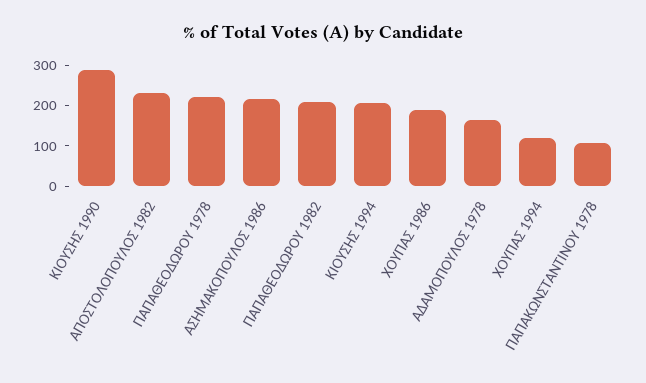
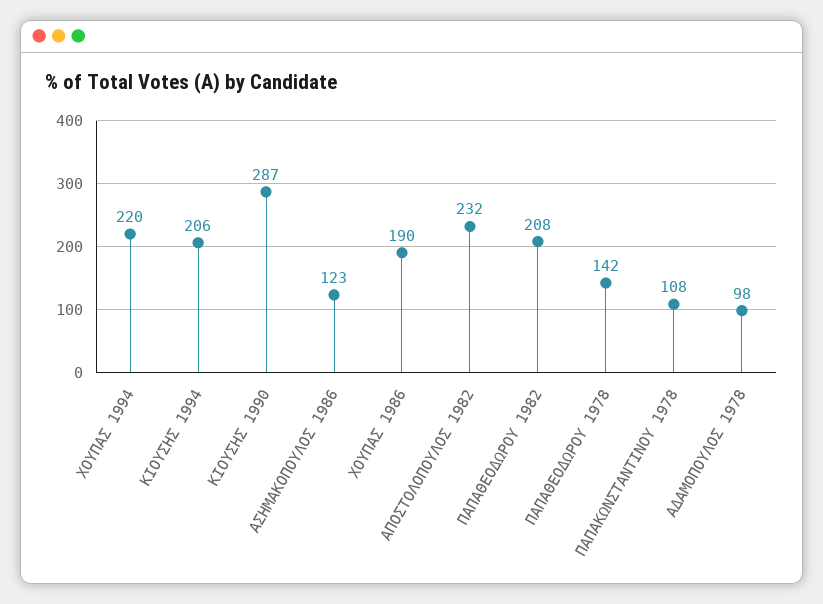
  {
    "ΚΙΟΥΣΗΣ 1990": 287,
    "ΑΠΟΣΤΟΛΟΠΟΥΛΟΣ 1982": 232,
-   "ΠΑΠΑΘΕΟΔΩΡΟΥ 1978": 220,
+   "ΠΑΠΑΘΕΟΔΩΡΟΥ 1978": 142,
-   "ΑΣΗΜΑΚΟΠΟΥΛΟΣ 1986": 220,
+   "ΑΣΗΜΑΚΟΠΟΥΛΟΣ 1986": 123,
    "ΠΑΠΑΘΕΟΔΩΡΟΥ 1982": 208,
    "ΚΙΟΥΣΗΣ 1994": 206,
    "ΧΟΥΠΑΣ 1986": 190,
-   "ΑΔΑΜΟΠΟΥΛΟΣ 1978": 160,
+   "ΑΔΑΜΟΠΟΥΛΟΣ 1978": 98,
-   "ΧΟΥΠΑΣ 1994": 120,
+   "ΧΟΥΠΑΣ 1994": 220,
    "ΠΑΠΑΚΩΝΣΤΑΝΤΙΝΟΥ 1978": 108
  }

